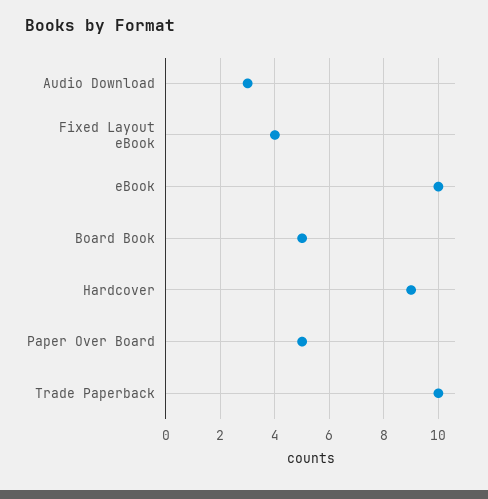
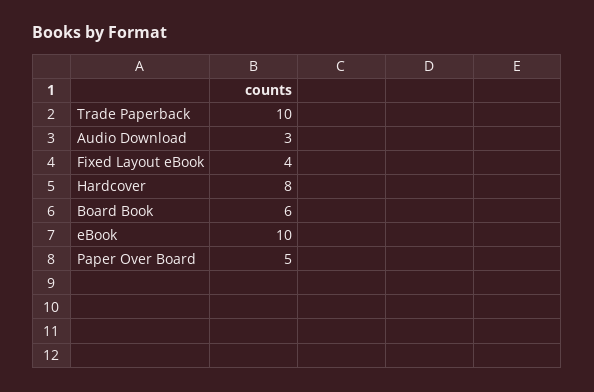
  {
    "Audio Download": 3,
    "Fixed Layout eBook": 4,
    "eBook": 10,
-   "Board Book": 5,
+   "Board Book": 6,
-   "Hardcover": 9,
+   "Hardcover": 8,
    "Paper Over Board": 5,
    "Trade Paperback": 10
  }

